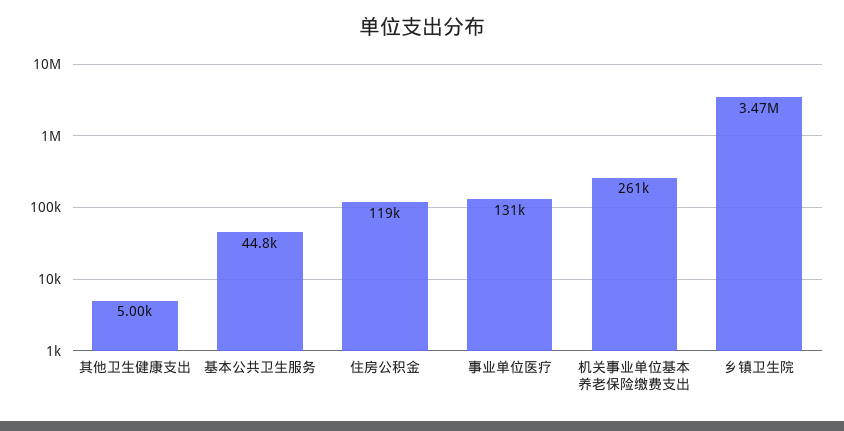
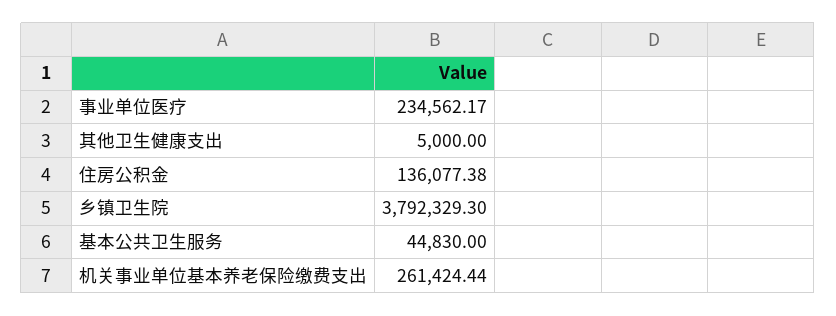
  {
    "其他卫生健康支出": 5000,
    "基本公共卫生服务": 44830,
-   "住房公积金": 119000,
+   "住房公积金": 136077.38,
-   "事业单位医疗": 131000,
+   "事业单位医疗": 234562.17,
    "机关事业单位基本养老保险缴费支出": 261424.44,
-   "乡镇卫生院": 3470000
+   "乡镇卫生院": 3792329.3
  }

